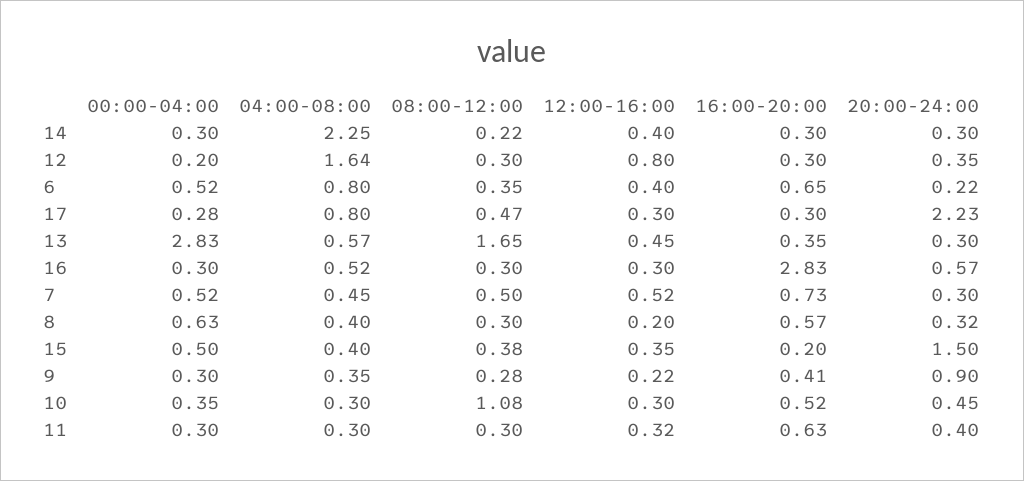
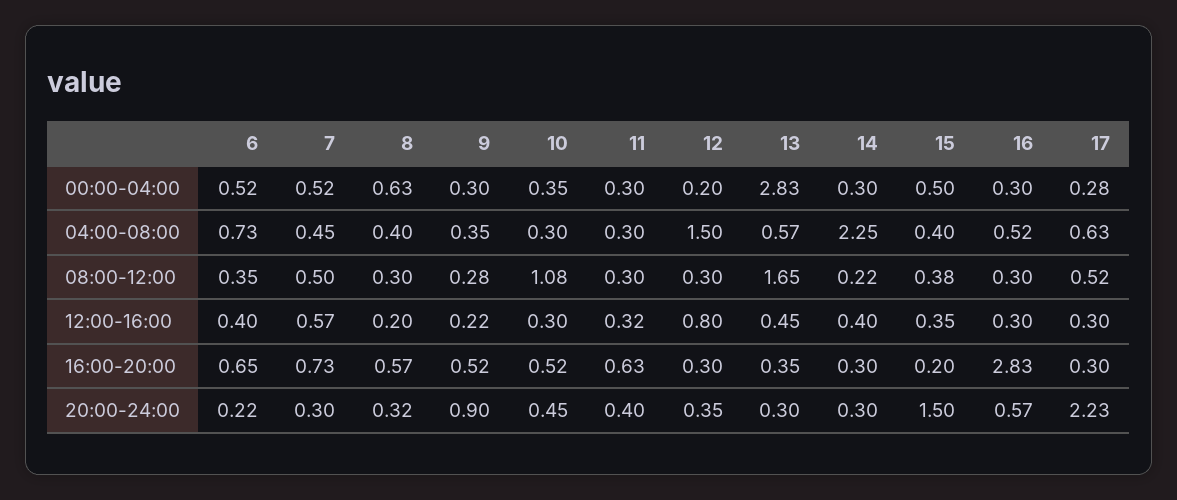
  {
    "00:00-04:00": {
      "14": 0.3,
      "12": 0.2,
      "6": 0.52,
      "17": 0.28,
      "13": 2.83,
      "16": 0.3,
      "7": 0.52,
      "8": 0.63,
      "15": 0.5,
      "9": 0.3,
      "10": 0.35,
      "11": 0.3
    },
    "04:00-08:00": {
      "14": 2.25,
-     "12": 1.64,
+     "12": 1.5,
-     "6": 0.8,
+     "6": 0.73,
-     "17": 0.8,
+     "17": 0.63,
      "13": 0.57,
      "16": 0.52,
      "7": 0.45,
      "8": 0.4,
      "15": 0.4,
      "9": 0.35,
      "10": 0.3,
      "11": 0.3
    },
    "08:00-12:00": {
      "14": 0.22,
      "12": 0.3,
      "6": 0.35,
-     "17": 0.47,
+     "17": 0.52,
      "13": 1.65,
      "16": 0.3,
      "7": 0.5,
      "8": 0.3,
      "15": 0.38,
      "9": 0.28,
      "10": 1.08,
      "11": 0.3
    },
    "12:00-16:00": {
      "14": 0.4,
      "12": 0.8,
      "6": 0.4,
      "17": 0.3,
      "13": 0.45,
      "16": 0.3,
-     "7": 0.52,
+     "7": 0.57,
      "8": 0.2,
      "15": 0.35,
      "9": 0.22,
      "10": 0.3,
      "11": 0.32
    },
    "16:00-20:00": {
      "14": 0.3,
      "12": 0.3,
      "6": 0.65,
      "17": 0.3,
      "13": 0.35,
      "16": 2.83,
      "7": 0.73,
      "8": 0.57,
      "15": 0.2,
-     "9": 0.41,
+     "9": 0.52,
      "10": 0.52,
      "11": 0.63
    },
    "20:00-24:00": {
      "14": 0.3,
      "12": 0.35,
      "6": 0.22,
      "17": 2.23,
      "13": 0.3,
      "16": 0.57,
      "7": 0.3,
      "8": 0.32,
      "15": 1.5,
      "9": 0.9,
      "10": 0.45,
      "11": 0.4
    }
  }

